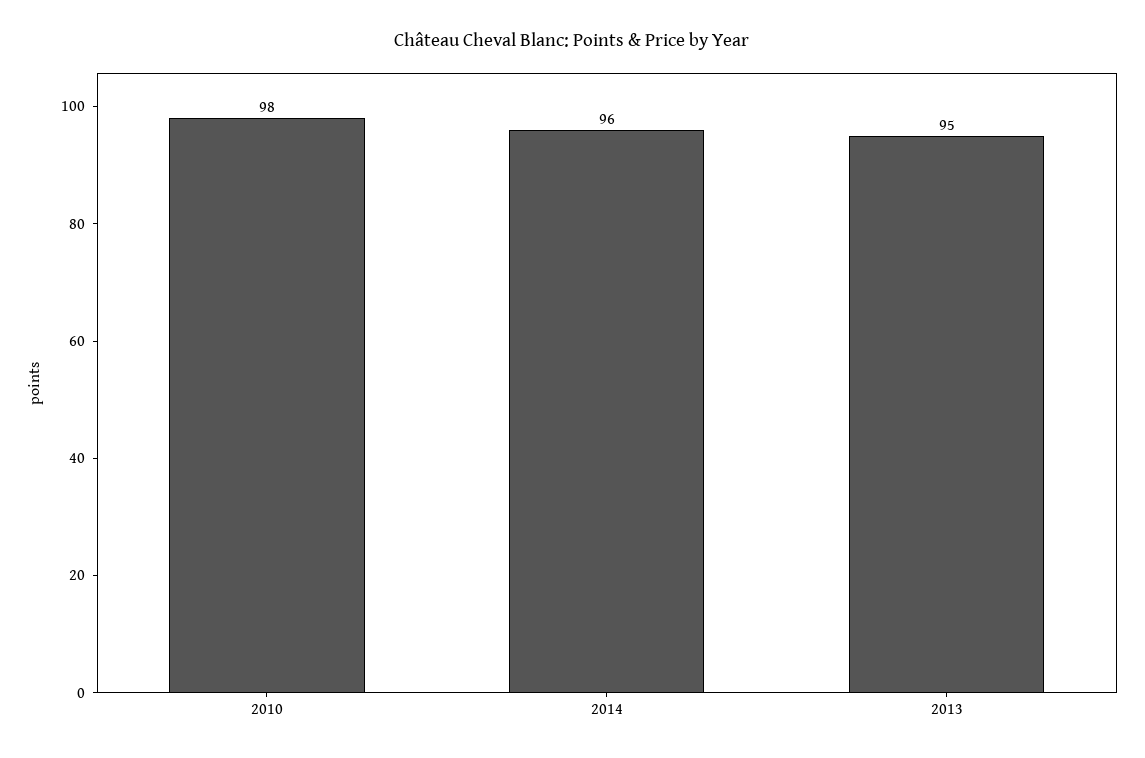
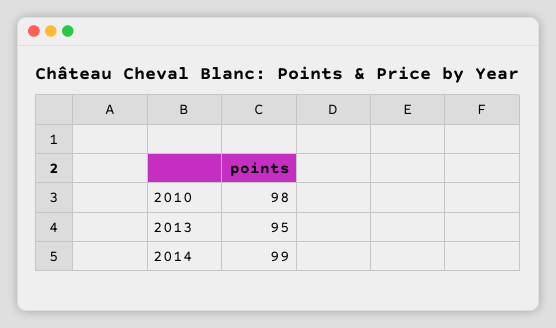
  {
    "2010": 98,
-   "2014": 96,
+   "2014": 99,
    "2013": 95
  }

